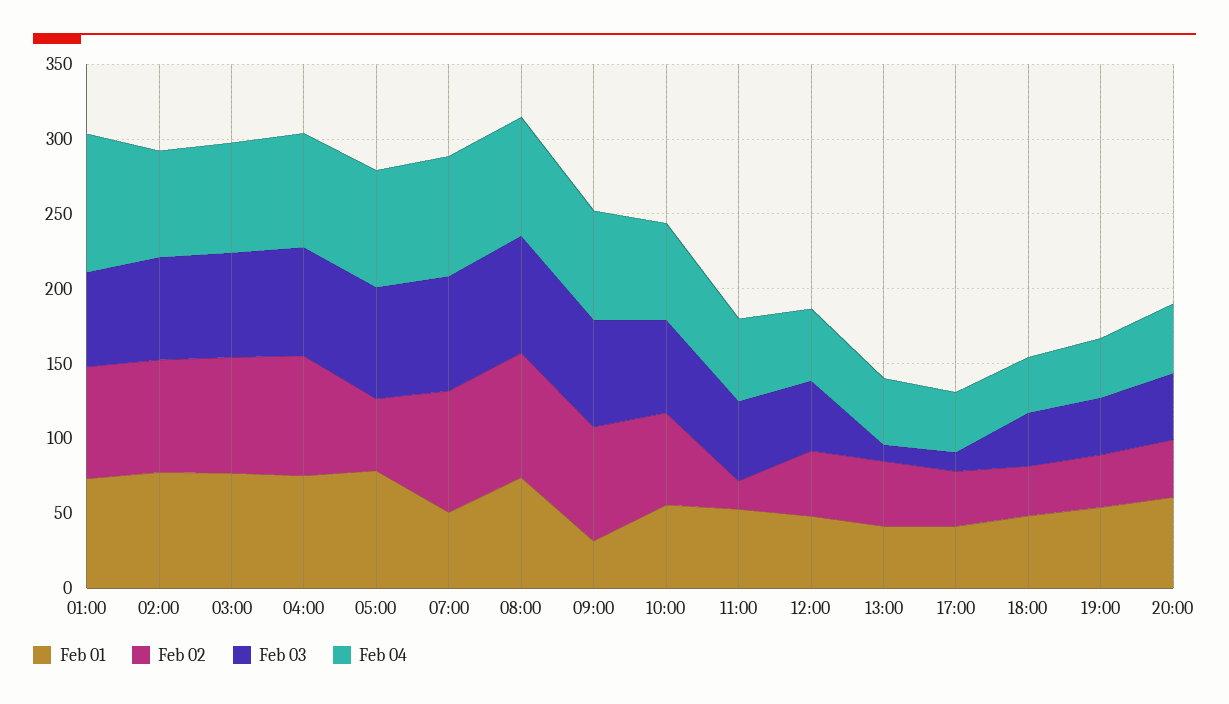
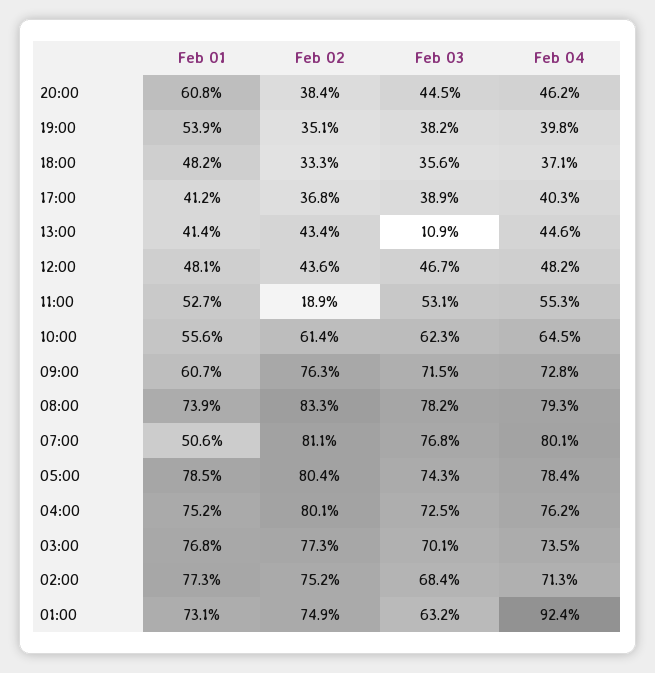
  {
    "Feb 01": {
      "01:00": 73.1,
      "02:00": 77.3,
      "03:00": 76.8,
      "04:00": 75.2,
      "05:00": 78.5,
      "07:00": 50.6,
      "08:00": 73.9,
-     "09:00": 30,
+     "09:00": 60.7,
      "10:00": 55.6,
      "11:00": 52.7,
      "12:00": 48.1,
      "13:00": 41.4,
      "17:00": 41.2,
      "18:00": 48.2,
      "19:00": 53.9,
      "20:00": 60.8
    },
    "Feb 02": {
      "01:00": 74.9,
      "02:00": 75.2,
      "03:00": 77.3,
      "04:00": 80.1,
-     "05:00": 50,
+     "05:00": 80.4,
      "07:00": 81.1,
      "08:00": 83.3,
      "09:00": 76.3,
      "10:00": 61.4,
      "11:00": 18.9,
      "12:00": 43.6,
      "13:00": 43.4,
      "17:00": 36.8,
      "18:00": 33.3,
      "19:00": 35.1,
      "20:00": 38.4
    },
    "Feb 03": {
      "01:00": 63.2,
      "02:00": 68.4,
      "03:00": 70.1,
      "04:00": 72.5,
      "05:00": 74.3,
      "07:00": 76.8,
      "08:00": 78.2,
      "09:00": 71.5,
      "10:00": 62.3,
      "11:00": 53.1,
      "12:00": 46.7,
      "13:00": 10.9,
-     "17:00": 10,
+     "17:00": 38.9,
      "18:00": 35.6,
      "19:00": 38.2,
      "20:00": 44.5
    },
    "Feb 04": {
      "01:00": 92.4,
      "02:00": 71.3,
      "03:00": 73.5,
      "04:00": 76.2,
      "05:00": 78.4,
      "07:00": 80.1,
      "08:00": 79.3,
      "09:00": 72.8,
      "10:00": 64.5,
      "11:00": 55.3,
      "12:00": 48.2,
      "13:00": 44.6,
      "17:00": 40.3,
      "18:00": 37.1,
      "19:00": 39.8,
      "20:00": 46.2
    }
  }

